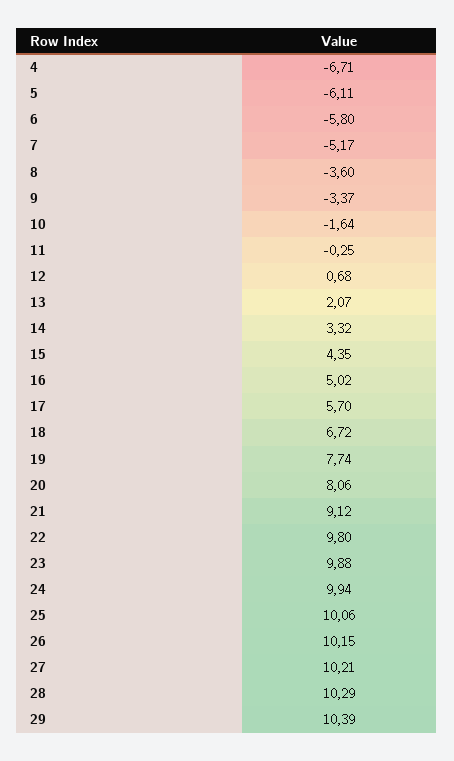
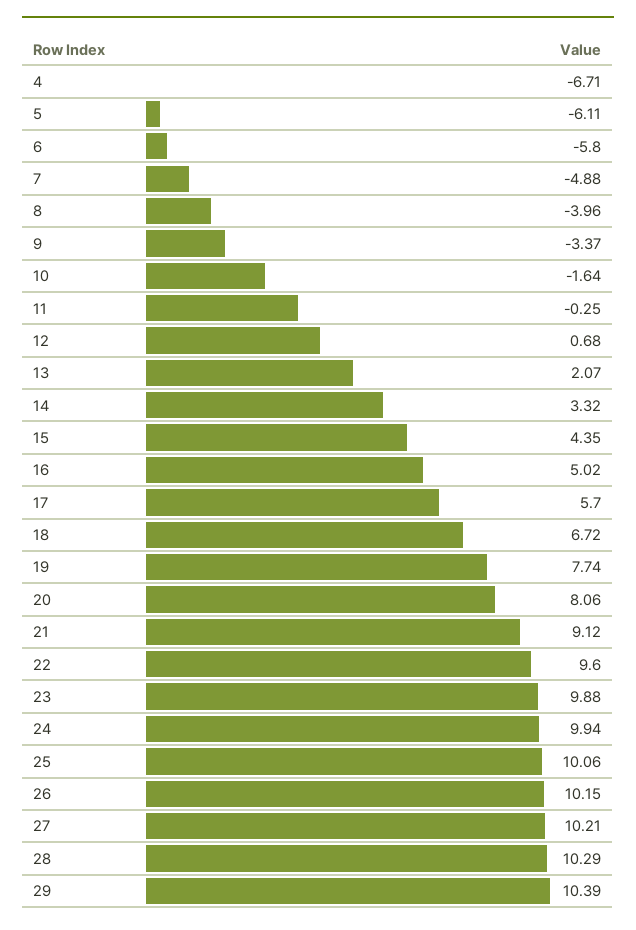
  {
    "4": -6.71,
    "5": -6.11,
    "6": -5.8,
-   "7": -5.17,
+   "7": -4.88,
-   "8": -3.6,
+   "8": -3.96,
    "9": -3.37,
    "10": -1.64,
    "11": -0.25,
    "12": 0.68,
    "13": 2.07,
    "14": 3.32,
    "15": 4.35,
    "16": 5.02,
    "17": 5.7,
    "18": 6.72,
    "19": 7.74,
    "20": 8.06,
    "21": 9.12,
-   "22": 9.8,
+   "22": 9.6,
    "23": 9.88,
    "24": 9.94,
    "25": 10.06,
    "26": 10.15,
    "27": 10.21,
    "28": 10.29,
    "29": 10.39
  }

